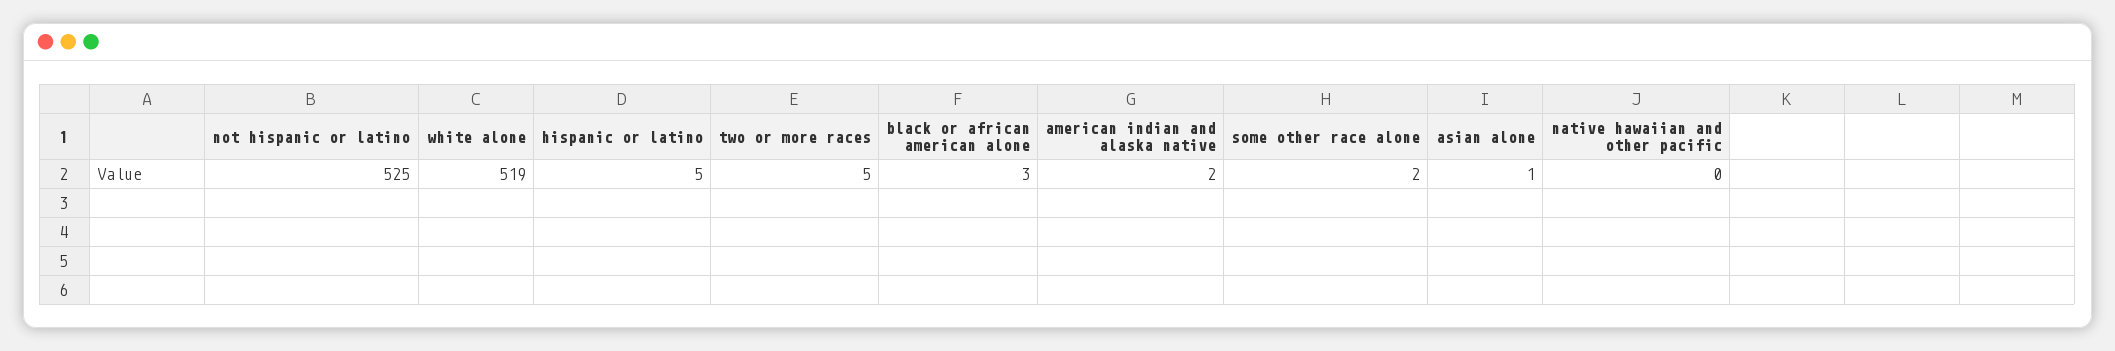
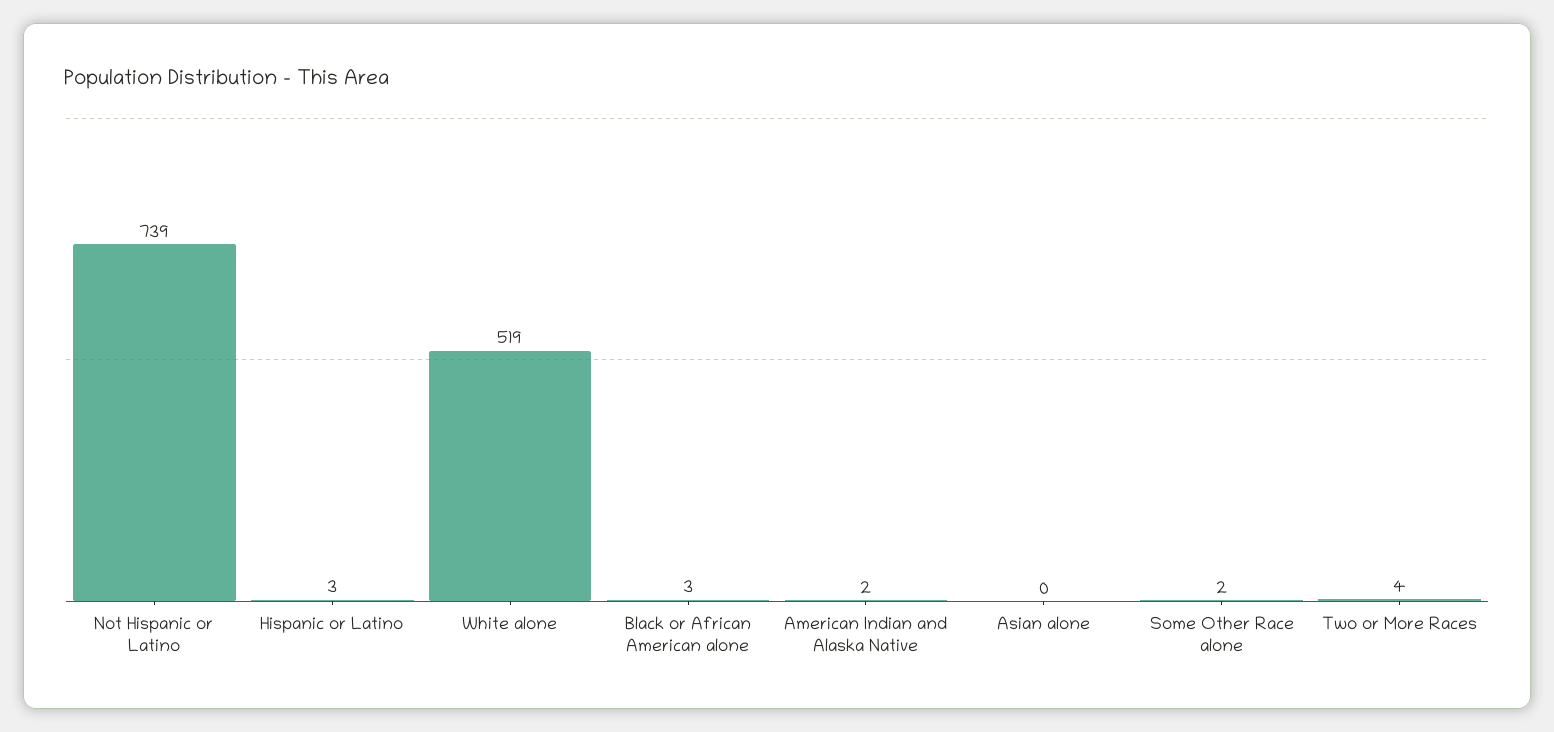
  {
-   "not hispanic or latino": 525,
+   "not hispanic or latino": 739,
    "white alone": 519,
-   "hispanic or latino": 5,
+   "hispanic or latino": 3,
-   "two or more races": 5,
+   "two or more races": 4,
    "black or african american alone": 3,
    "american indian and alaska native": 2,
    "some other race alone": 2,
-   "asian alone": 1,
+   "asian alone": 0
-   "native hawaiian and other pacific": 0
  }

